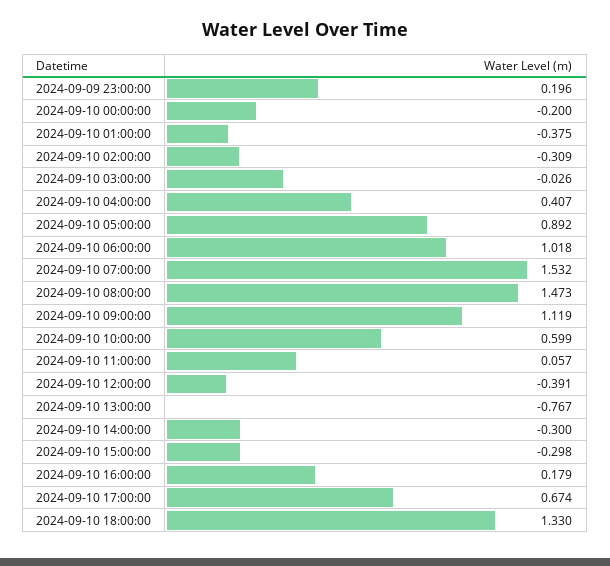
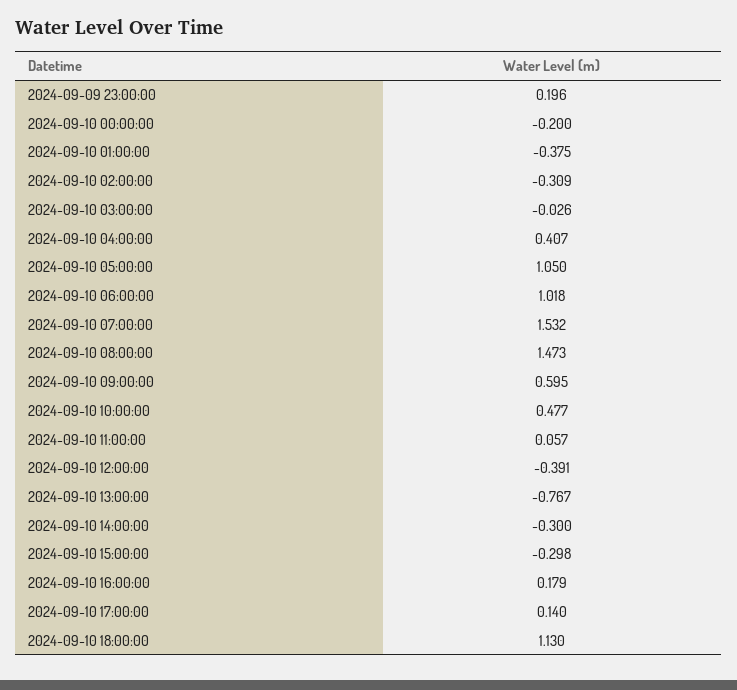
  {
    "2024-09-09 23:00:00": 0.196,
    "2024-09-10 00:00:00": -0.2,
    "2024-09-10 01:00:00": -0.375,
    "2024-09-10 02:00:00": -0.309,
    "2024-09-10 03:00:00": -0.026,
    "2024-09-10 04:00:00": 0.407,
-   "2024-09-10 05:00:00": 0.892,
+   "2024-09-10 05:00:00": 1.05,
    "2024-09-10 06:00:00": 1.018,
    "2024-09-10 07:00:00": 1.532,
    "2024-09-10 08:00:00": 1.473,
-   "2024-09-10 09:00:00": 1.119,
+   "2024-09-10 09:00:00": 0.595,
-   "2024-09-10 10:00:00": 0.599,
+   "2024-09-10 10:00:00": 0.477,
    "2024-09-10 11:00:00": 0.057,
    "2024-09-10 12:00:00": -0.391,
    "2024-09-10 13:00:00": -0.767,
    "2024-09-10 14:00:00": -0.3,
    "2024-09-10 15:00:00": -0.298,
    "2024-09-10 16:00:00": 0.179,
-   "2024-09-10 17:00:00": 0.674,
+   "2024-09-10 17:00:00": 0.14,
-   "2024-09-10 18:00:00": 1.33
+   "2024-09-10 18:00:00": 1.13
  }

